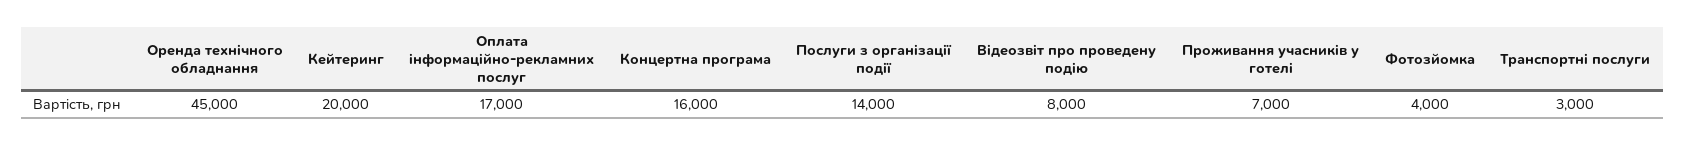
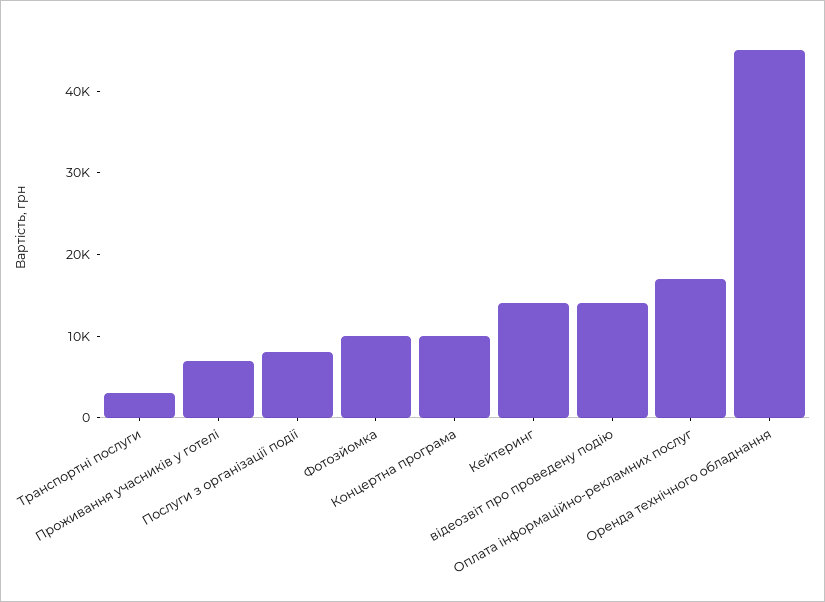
  {
    "Оренда технічного обладнання": 45000,
-   "Кейтеринг": 20000,
+   "Кейтеринг": 14000,
    "Оплата інформаційно-рекламних послуг": 17000,
-   "Концертна програма": 16000,
+   "Концертна програма": 10000,
-   "Послуги з організації події": 14000,
+   "Послуги з організації події": 8000,
-   "Відеозвіт про проведену подію": 8000,
+   "Відеозвіт про проведену подію": 14000,
    "Проживання учасників у готелі": 7000,
-   "Фотозйомка": 4000,
+   "Фотозйомка": 10000,
    "Транспортні послуги": 3000
  }

